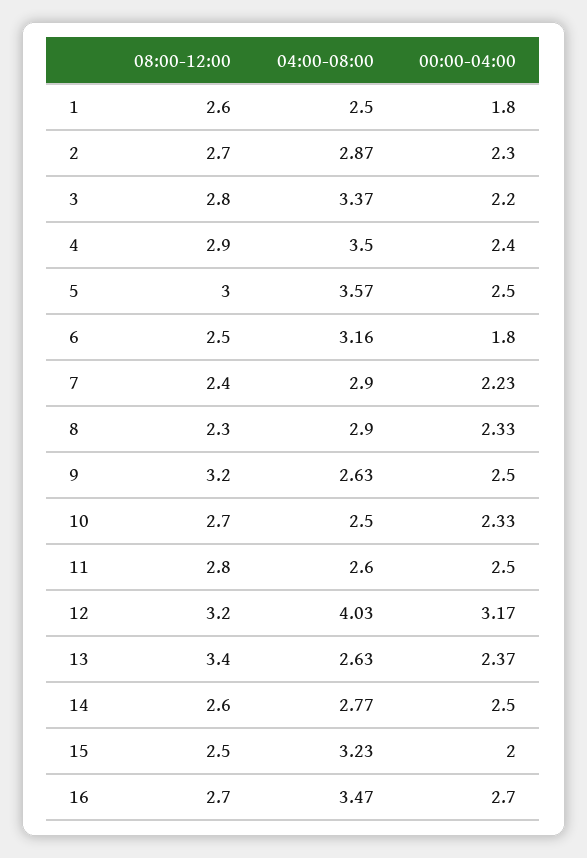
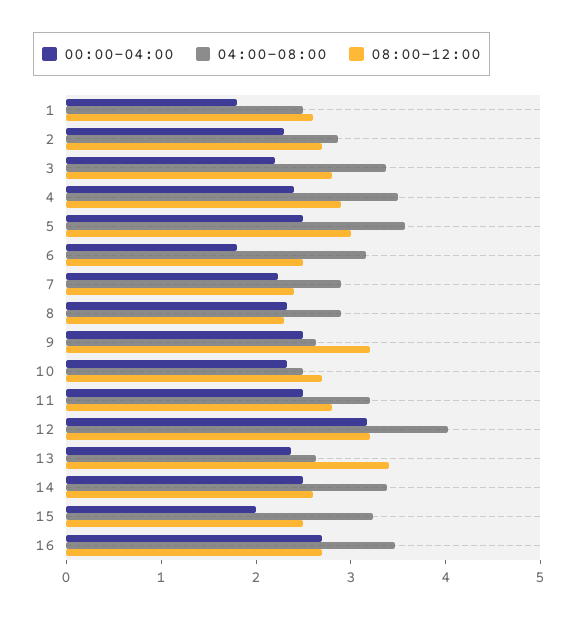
  {
    "08:00-12:00": {
      "1": 2.6,
      "2": 2.7,
      "3": 2.8,
      "4": 2.9,
      "5": 3,
      "6": 2.5,
      "7": 2.4,
      "8": 2.3,
      "9": 3.2,
      "10": 2.7,
      "11": 2.8,
      "12": 3.2,
      "13": 3.4,
      "14": 2.6,
      "15": 2.5,
      "16": 2.7
    },
    "04:00-08:00": {
      "1": 2.5,
      "2": 2.87,
      "3": 3.37,
      "4": 3.5,
      "5": 3.57,
      "6": 3.16,
      "7": 2.9,
      "8": 2.9,
      "9": 2.63,
      "10": 2.5,
-     "11": 2.6,
+     "11": 3.2,
      "12": 4.03,
      "13": 2.63,
-     "14": 2.77,
+     "14": 3.4,
      "15": 3.23,
      "16": 3.47
    },
    "00:00-04:00": {
      "1": 1.8,
      "2": 2.3,
      "3": 2.2,
      "4": 2.4,
      "5": 2.5,
      "6": 1.8,
      "7": 2.23,
      "8": 2.33,
      "9": 2.5,
      "10": 2.33,
      "11": 2.5,
      "12": 3.17,
      "13": 2.37,
      "14": 2.5,
      "15": 2,
      "16": 2.7
    }
  }

